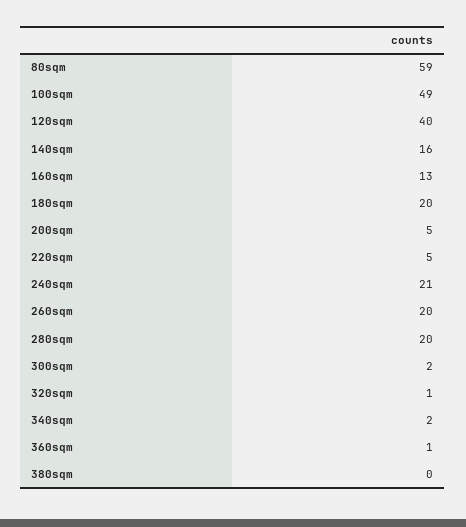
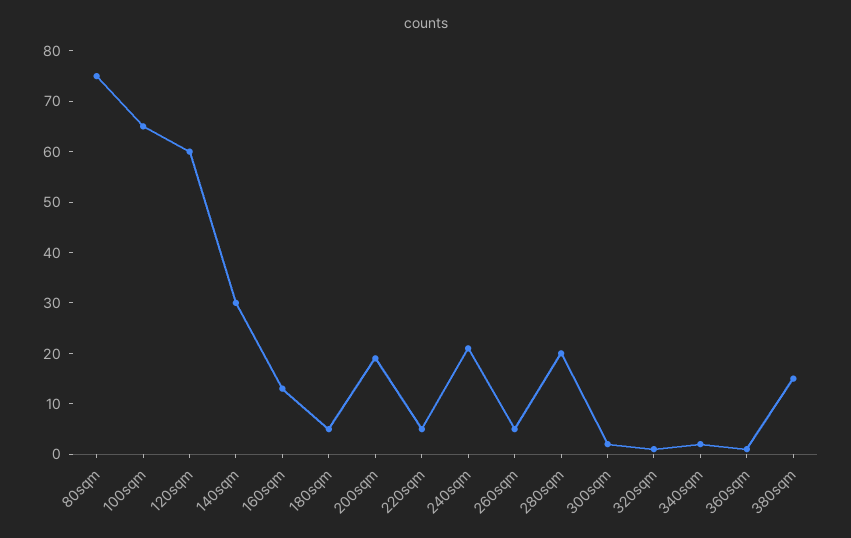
  {
-   "80sqm": 59,
+   "80sqm": 75,
-   "100sqm": 49,
+   "100sqm": 65,
-   "120sqm": 40,
+   "120sqm": 60,
-   "140sqm": 16,
+   "140sqm": 30,
    "160sqm": 13,
-   "180sqm": 20,
+   "180sqm": 5,
-   "200sqm": 5,
+   "200sqm": 20,
    "220sqm": 5,
    "240sqm": 21,
-   "260sqm": 20,
+   "260sqm": 5,
    "280sqm": 20,
    "300sqm": 2,
    "320sqm": 1,
    "340sqm": 2,
    "360sqm": 1,
-   "380sqm": 0
+   "380sqm": 15
  }

